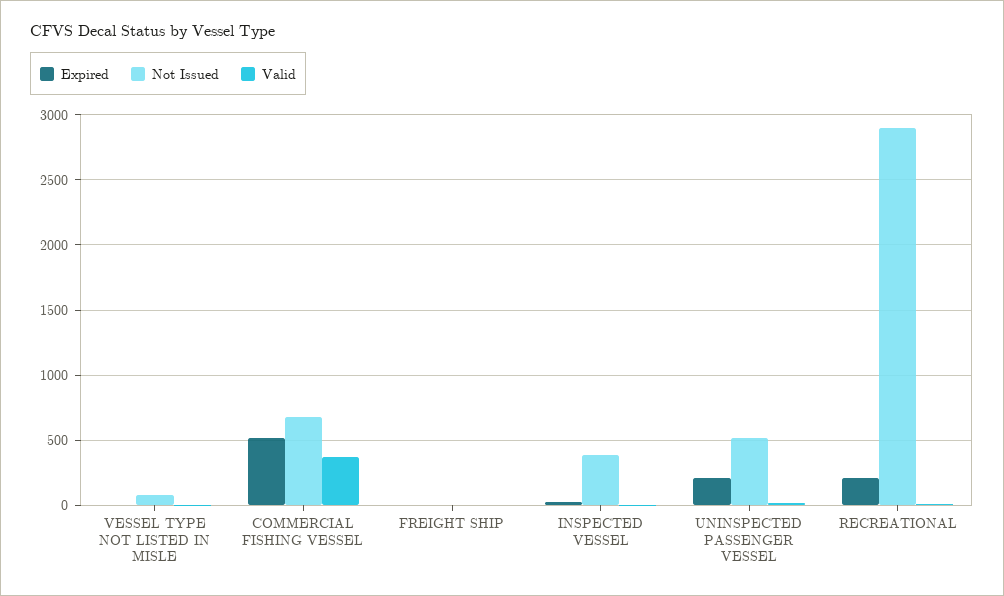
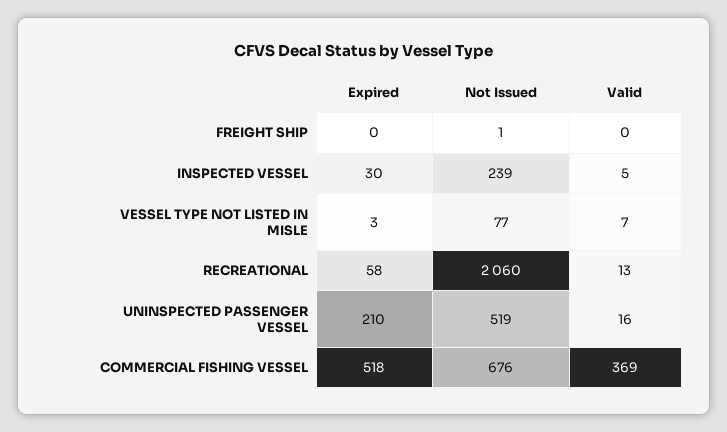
  {
    "Expired": {
      "VESSEL TYPE NOT LISTED IN MISLE": 3,
      "COMMERCIAL FISHING VESSEL": 518,
      "FREIGHT SHIP": 0,
      "INSPECTED VESSEL": 30,
      "UNINSPECTED PASSENGER VESSEL": 210,
-     "RECREATIONAL": 200
+     "RECREATIONAL": 58
    },
    "Not Issued": {
      "VESSEL TYPE NOT LISTED IN MISLE": 77,
      "COMMERCIAL FISHING VESSEL": 676,
      "FREIGHT SHIP": 1,
-     "INSPECTED VESSEL": 400,
+     "INSPECTED VESSEL": 239,
      "UNINSPECTED PASSENGER VESSEL": 519,
-     "RECREATIONAL": 2900
+     "RECREATIONAL": 2060
    },
    "Valid": {
      "VESSEL TYPE NOT LISTED IN MISLE": 7,
      "COMMERCIAL FISHING VESSEL": 369,
      "FREIGHT SHIP": 0,
      "INSPECTED VESSEL": 5,
      "UNINSPECTED PASSENGER VESSEL": 16,
      "RECREATIONAL": 13
    }
  }

